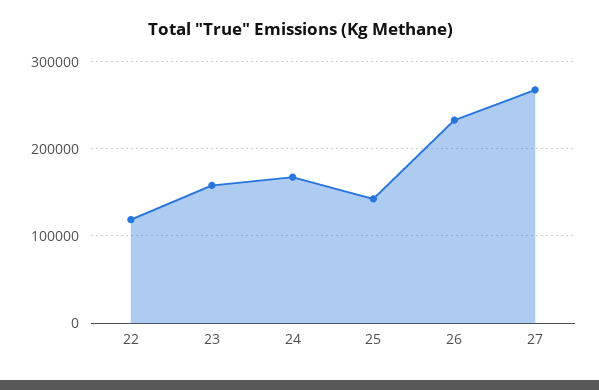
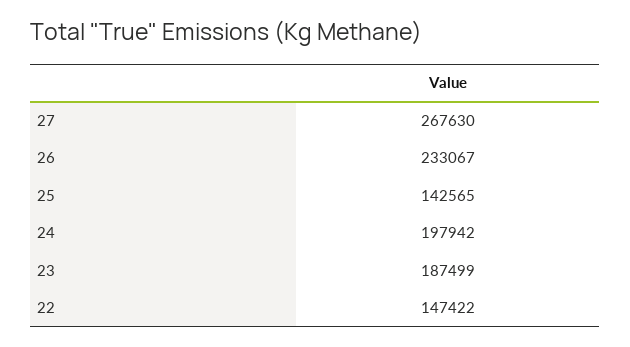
  {
-   "22": 120000,
+   "22": 147422,
-   "23": 160000,
+   "23": 187499,
-   "24": 170000,
+   "24": 197942,
    "25": 142565,
    "26": 233067,
    "27": 267630
  }

